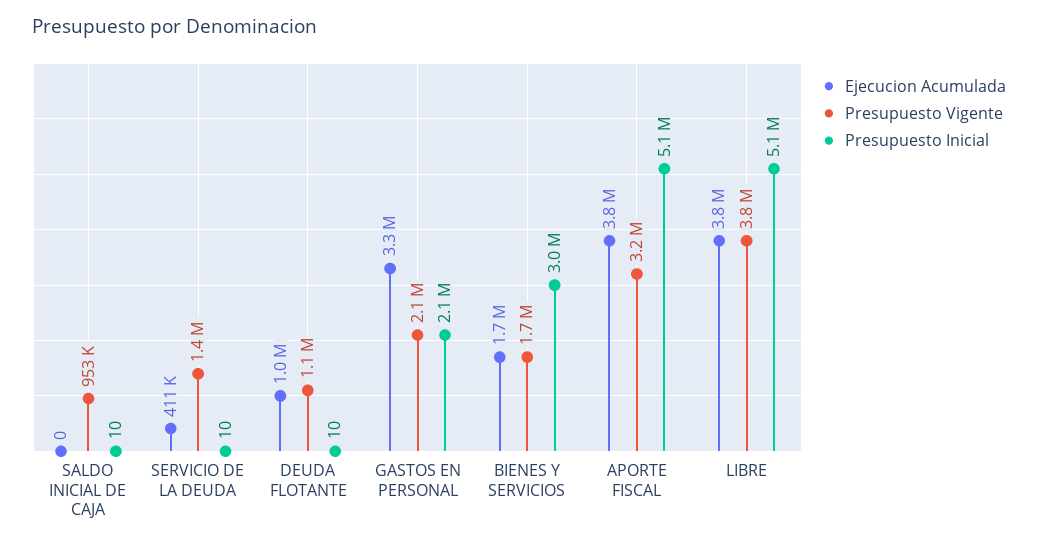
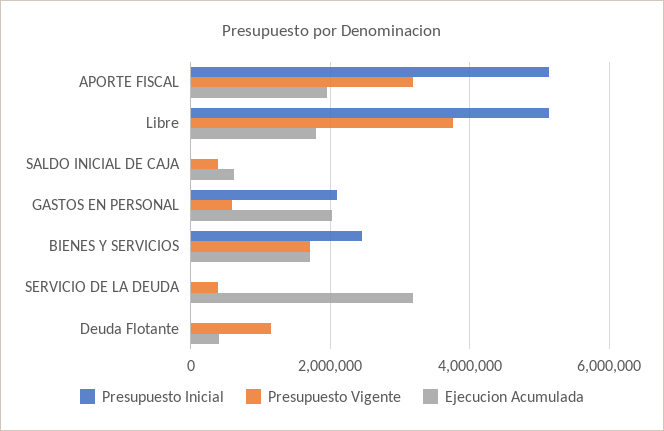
  {
    "Ejecucion Acumulada": {
-     "SALDO INICIAL DE CAJA": 0,
+     "SALDO INICIAL DE CAJA": 600000,
-     "SERVICIO DE LA DEUDA": 411000,
+     "SERVICIO DE LA DEUDA": 3200000,
-     "DEUDA FLOTANTE": 1000000,
+     "DEUDA FLOTANTE": 400000,
-     "GASTOS EN PERSONAL": 3300000,
+     "GASTOS EN PERSONAL": 2000000,
      "BIENES Y SERVICIOS": 1700000,
-     "APORTE FISCAL": 3800000,
+     "APORTE FISCAL": 2000000,
-     "LIBRE": 3800000
+     "LIBRE": 1800000
    },
    "Presupuesto Vigente": {
-     "SALDO INICIAL DE CAJA": 953000,
+     "SALDO INICIAL DE CAJA": 400000,
-     "SERVICIO DE LA DEUDA": 1400000,
+     "SERVICIO DE LA DEUDA": 400000,
      "DEUDA FLOTANTE": 1100000,
-     "GASTOS EN PERSONAL": 2100000,
+     "GASTOS EN PERSONAL": 600000,
      "BIENES Y SERVICIOS": 1700000,
      "APORTE FISCAL": 3200000,
      "LIBRE": 3800000
    },
    "Presupuesto Inicial": {
      "SALDO INICIAL DE CAJA": 10,
      "SERVICIO DE LA DEUDA": 10,
      "DEUDA FLOTANTE": 10,
      "GASTOS EN PERSONAL": 2100000,
-     "BIENES Y SERVICIOS": 3000000,
+     "BIENES Y SERVICIOS": 2400000,
      "APORTE FISCAL": 5100000,
      "LIBRE": 5100000
    }
  }

